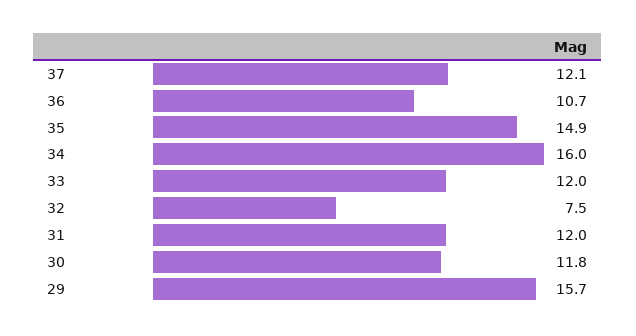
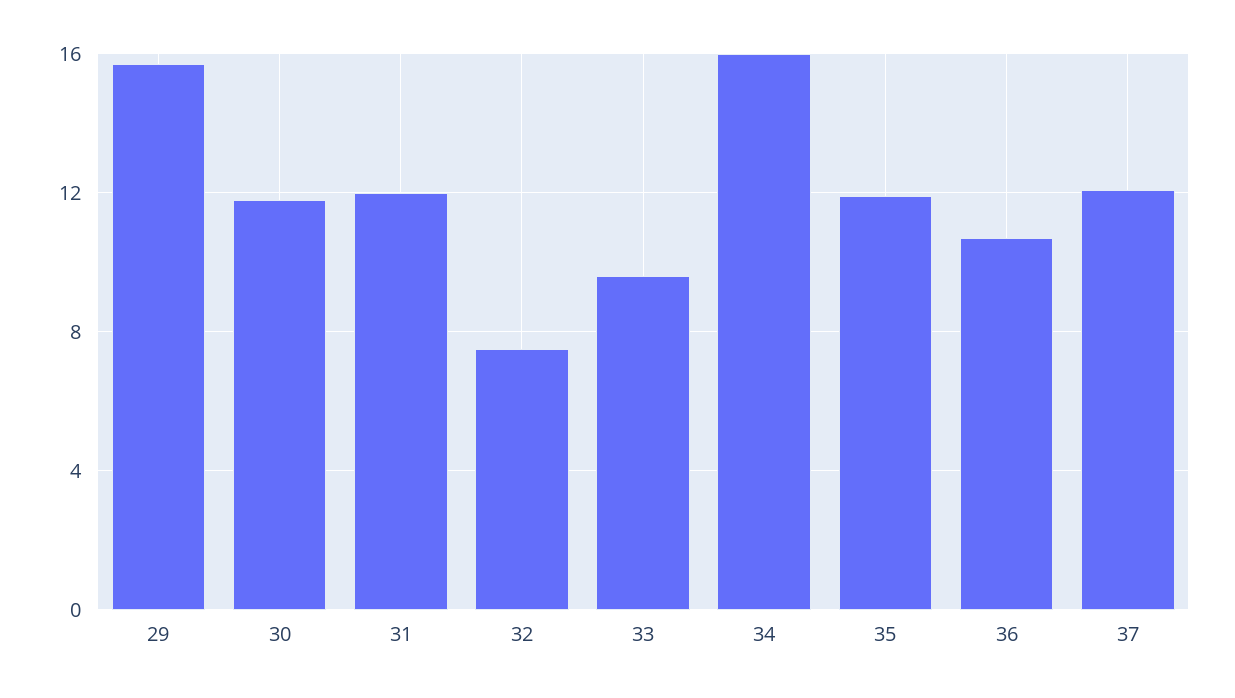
  {
    "37": 12.1,
    "36": 10.7,
-   "35": 14.9,
+   "35": 12,
    "34": 16,
-   "33": 12,
+   "33": 9.5,
    "32": 7.5,
    "31": 12,
    "30": 11.8,
    "29": 15.7
  }

